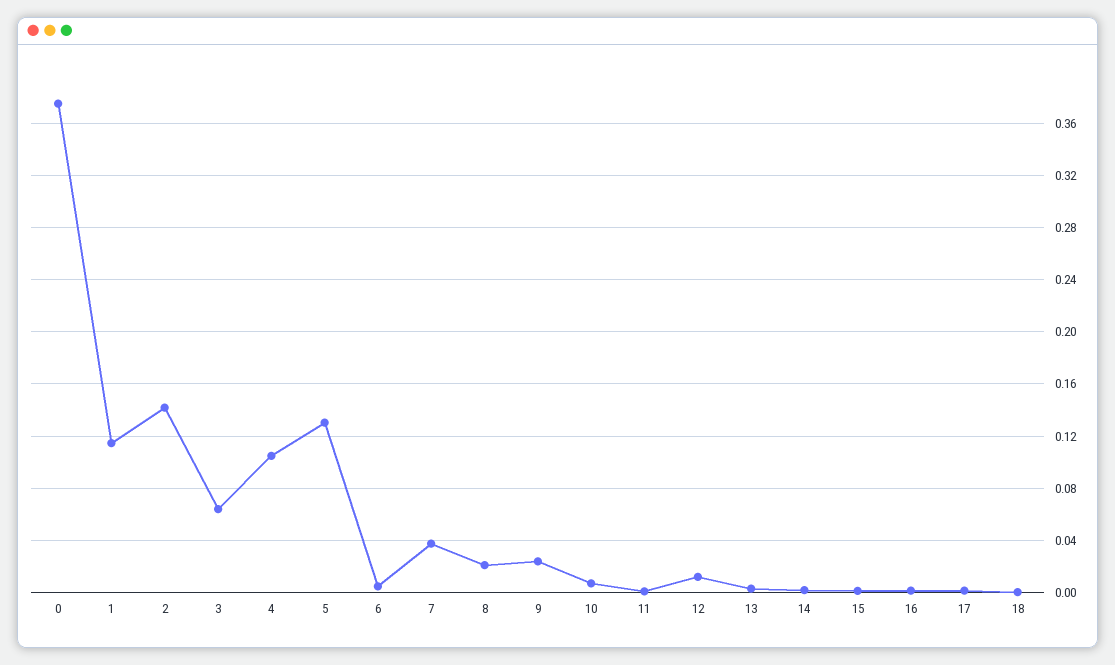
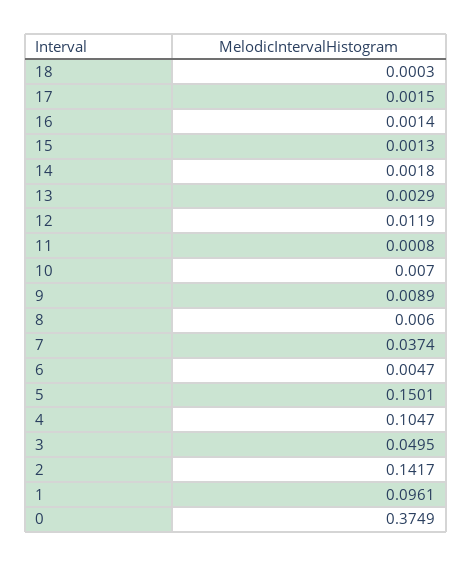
  {
    "0": 0.3749,
-   "1": 0.115,
+   "1": 0.0961,
    "2": 0.1417,
-   "3": 0.065,
+   "3": 0.0495,
    "4": 0.1047,
-   "5": 0.13,
+   "5": 0.1501,
    "6": 0.0047,
    "7": 0.0374,
-   "8": 0.02,
+   "8": 0.006,
-   "9": 0.025,
+   "9": 0.0089,
    "10": 0.007,
    "11": 0.0008,
    "12": 0.0119,
    "13": 0.0029,
    "14": 0.0018,
    "15": 0.0013,
    "16": 0.0014,
    "17": 0.0015,
    "18": 0.0003
  }

